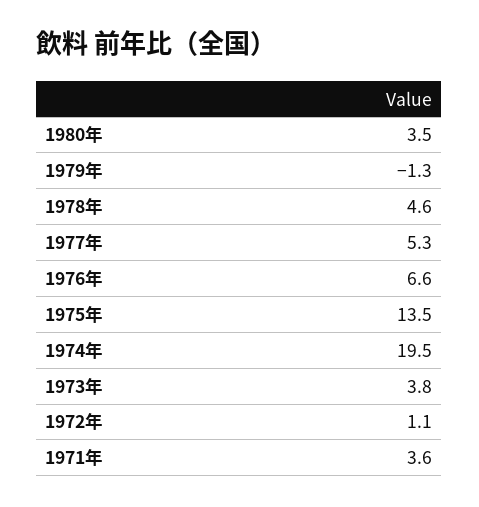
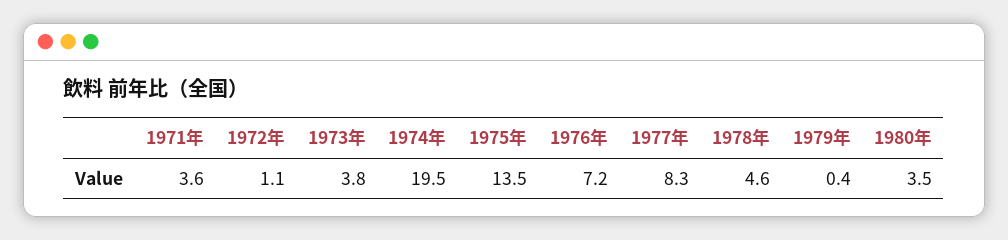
  {
    "1980年": 3.5,
-   "1979年": -1.3,
+   "1979年": 0.4,
    "1978年": 4.6,
-   "1977年": 5.3,
+   "1977年": 8.3,
-   "1976年": 6.6,
+   "1976年": 7.2,
    "1975年": 13.5,
    "1974年": 19.5,
    "1973年": 3.8,
    "1972年": 1.1,
    "1971年": 3.6
  }

